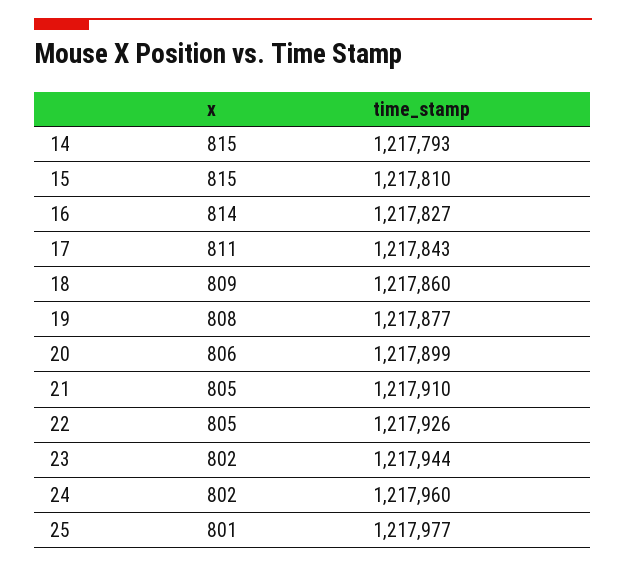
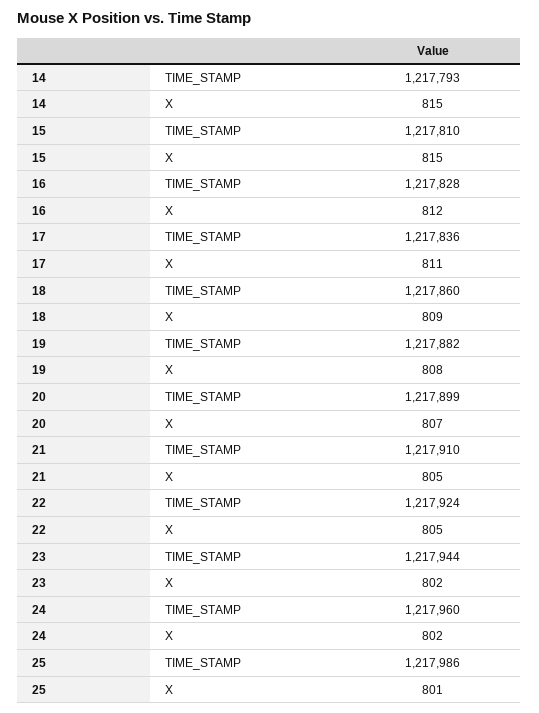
  {
    "x": {
      "14": 815,
      "15": 815,
-     "16": 814,
+     "16": 812,
      "17": 811,
      "18": 809,
      "19": 808,
-     "20": 806,
+     "20": 807,
      "21": 805,
      "22": 805,
      "23": 802,
      "24": 802,
      "25": 801
    },
    "time_stamp": {
      "14": 1217793,
      "15": 1217810,
-     "16": 1217827,
+     "16": 1217828,
-     "17": 1217843,
+     "17": 1217836,
      "18": 1217860,
-     "19": 1217877,
+     "19": 1217882,
      "20": 1217899,
      "21": 1217910,
-     "22": 1217926,
+     "22": 1217924,
      "23": 1217944,
      "24": 1217960,
-     "25": 1217977
+     "25": 1217986
    }
  }

